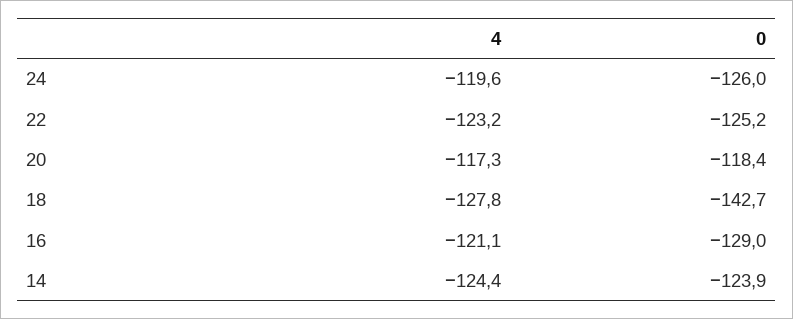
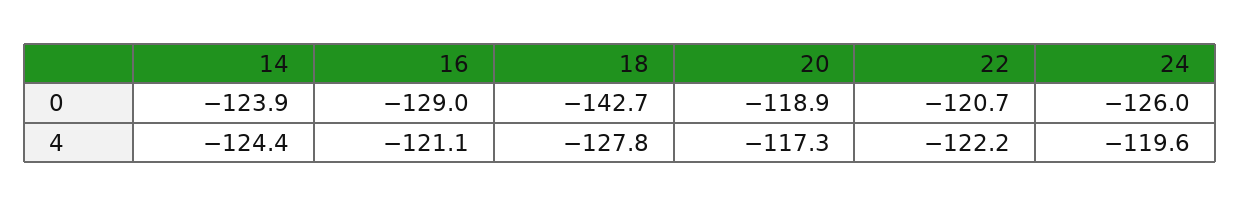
  {
    "4": {
      "24": -119.6,
-     "22": -123.2,
+     "22": -122.2,
      "20": -117.3,
      "18": -127.8,
      "16": -121.1,
      "14": -124.4
    },
    "0": {
      "24": -126,
-     "22": -125.2,
+     "22": -120.7,
-     "20": -118.4,
+     "20": -118.9,
      "18": -142.7,
      "16": -129,
      "14": -123.9
    }
  }

